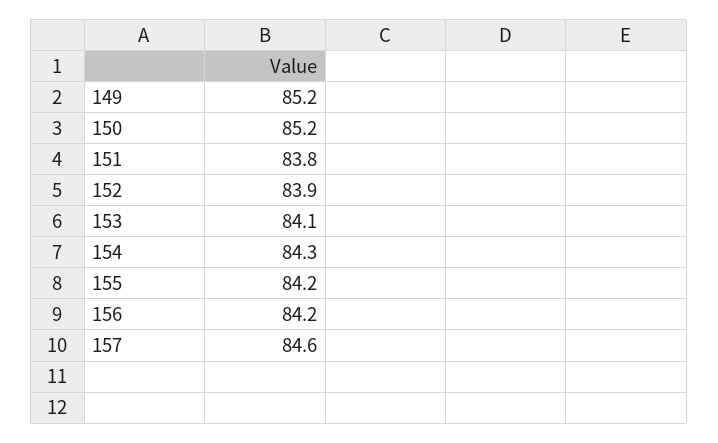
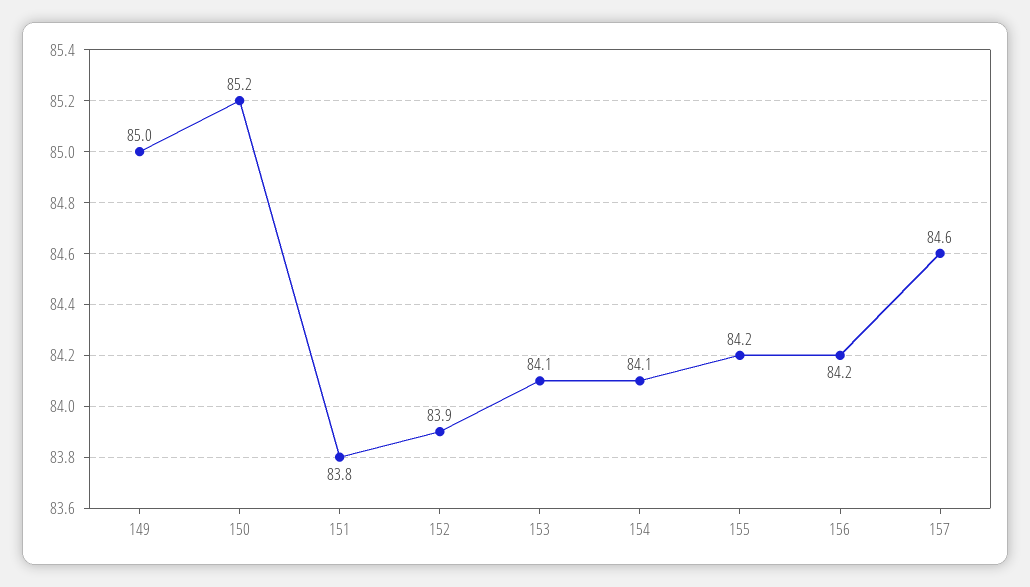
  {
-   "149": 85.2,
+   "149": 85,
    "150": 85.2,
    "151": 83.8,
    "152": 83.9,
    "153": 84.1,
-   "154": 84.3,
+   "154": 84.1,
    "155": 84.2,
    "156": 84.2,
    "157": 84.6
  }

